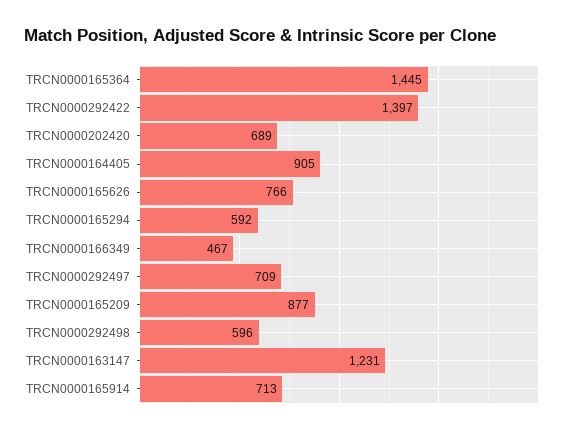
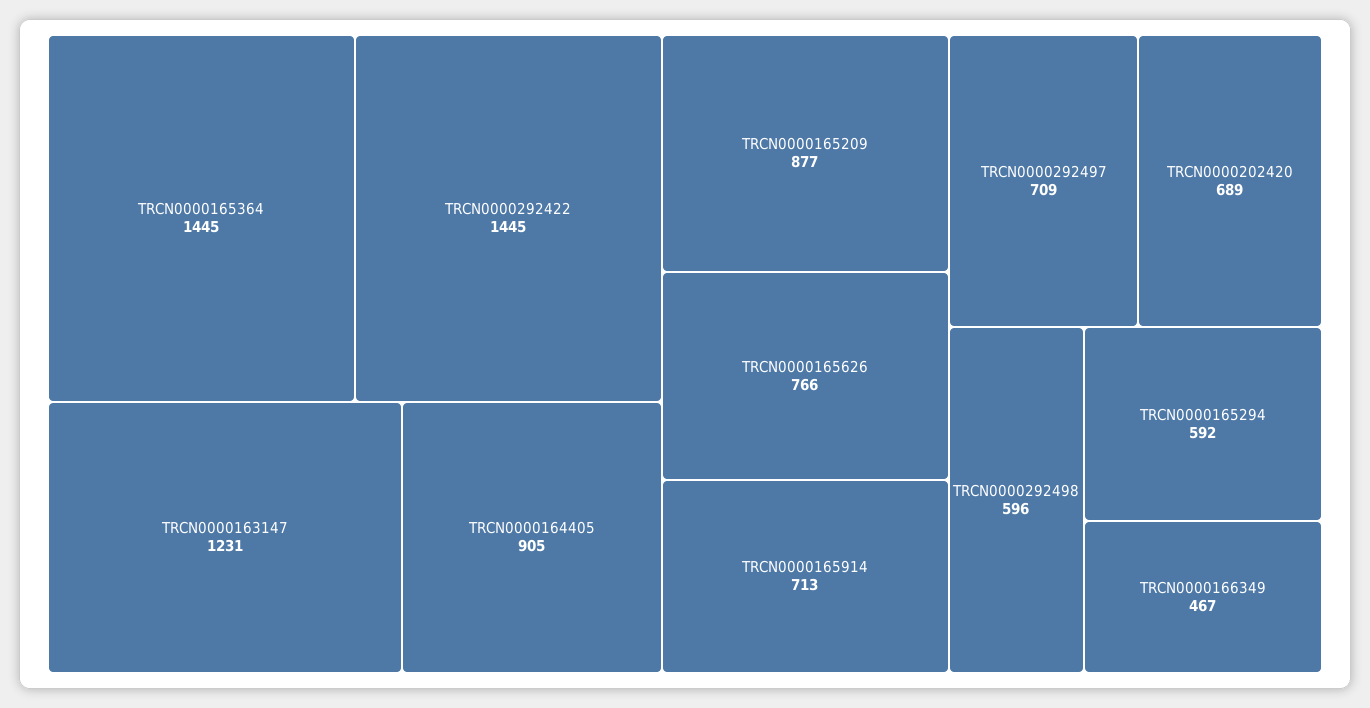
  {
    "TRCN0000165364": 1445,
-   "TRCN0000292422": 1397,
+   "TRCN0000292422": 1445,
    "TRCN0000202420": 689,
    "TRCN0000164405": 905,
    "TRCN0000165626": 766,
    "TRCN0000165294": 592,
    "TRCN0000166349": 467,
    "TRCN0000292497": 709,
    "TRCN0000165209": 877,
    "TRCN0000292498": 596,
    "TRCN0000163147": 1231,
    "TRCN0000165914": 713
  }

